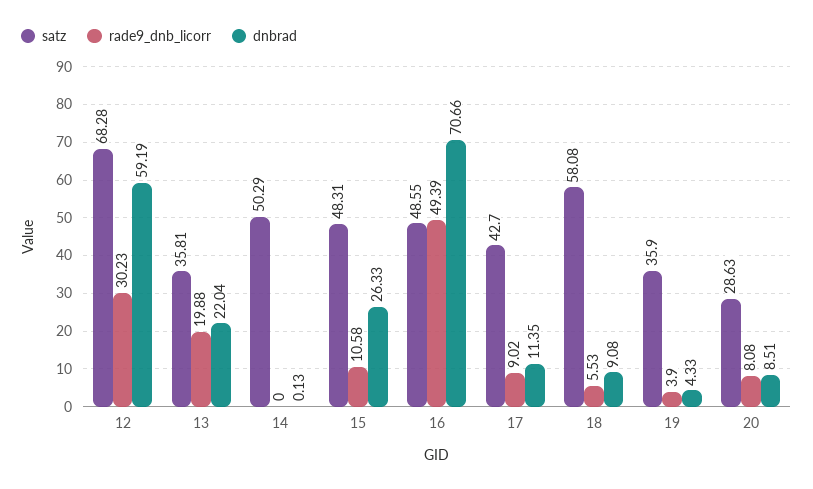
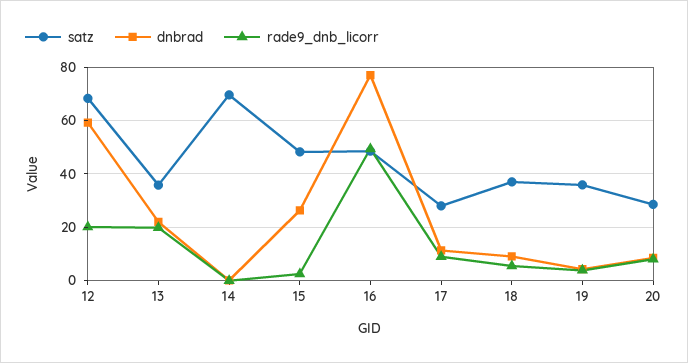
  {
    "satz": {
      "12": 68.28,
      "13": 35.81,
-     "14": 50.29,
+     "14": 70,
      "15": 48.31,
      "16": 48.55,
-     "17": 42.7,
+     "17": 27.5,
-     "18": 58.08,
+     "18": 37.5,
      "19": 35.9,
      "20": 28.63
    },
    "rade9_dnb_licorr": {
-     "12": 30.23,
+     "12": 20,
      "13": 19.88,
      "14": 0,
-     "15": 10.58,
+     "15": 2.5,
      "16": 49.39,
      "17": 9.02,
      "18": 5.53,
      "19": 3.9,
      "20": 8.08
    },
    "dnbrad": {
      "12": 59.19,
      "13": 22.04,
      "14": 0.13,
      "15": 26.33,
-     "16": 70.66,
+     "16": 77.5,
      "17": 11.35,
      "18": 9.08,
      "19": 4.33,
      "20": 8.51
    }
  }

